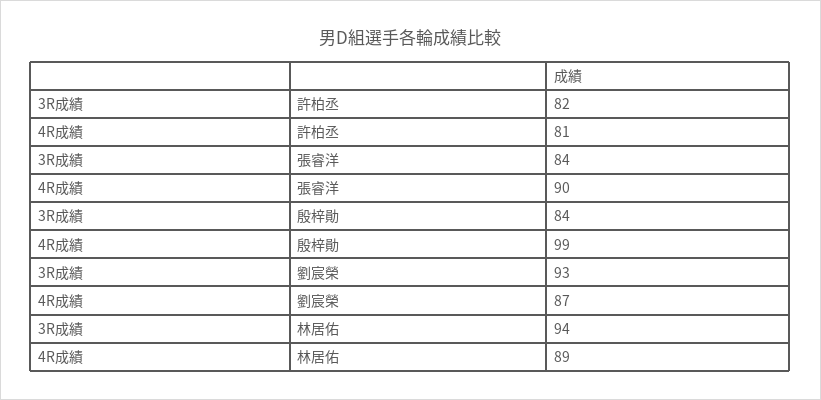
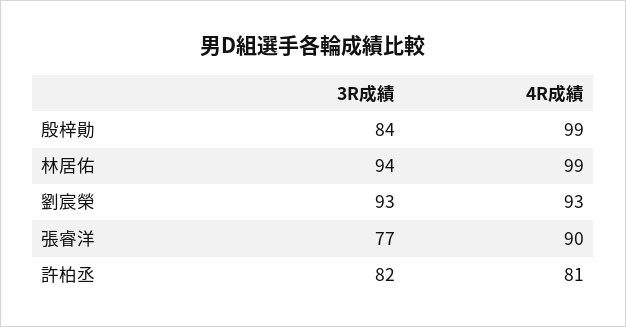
  {
    "3R成績": {
      "許柏丞": 82,
-     "張睿洋": 84,
+     "張睿洋": 77,
      "殷梓勛": 84,
      "劉宸榮": 93,
      "林居佑": 94
    },
    "4R成績": {
      "許柏丞": 81,
      "張睿洋": 90,
      "殷梓勛": 99,
-     "劉宸榮": 87,
+     "劉宸榮": 93,
-     "林居佑": 89
+     "林居佑": 99
    }
  }

